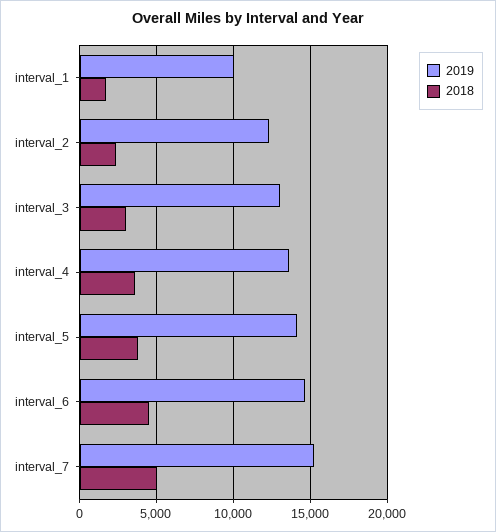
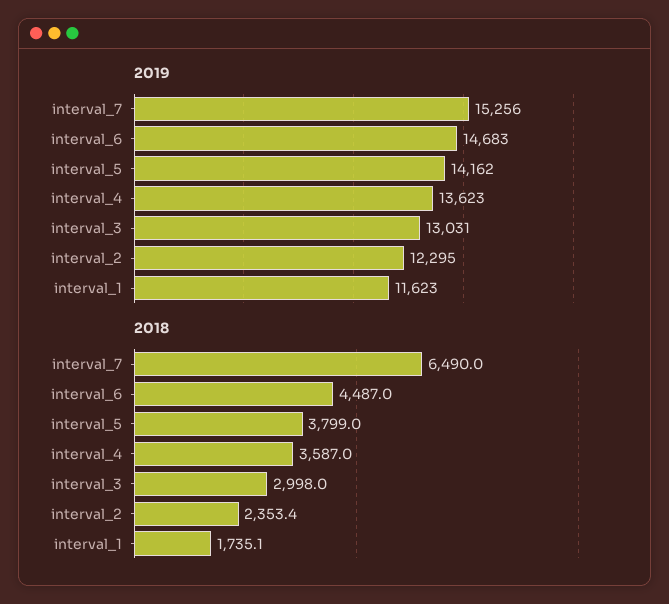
  {
    "2019": {
-     "interval_1": 10000,
+     "interval_1": 11623,
      "interval_2": 12295,
      "interval_3": 13031,
      "interval_4": 13623,
      "interval_5": 14162,
      "interval_6": 14683,
      "interval_7": 15256
    },
    "2018": {
      "interval_1": 1735.1,
      "interval_2": 2353.4,
      "interval_3": 2998,
      "interval_4": 3587,
      "interval_5": 3799,
      "interval_6": 4487,
-     "interval_7": 5000
+     "interval_7": 6490
    }
  }

